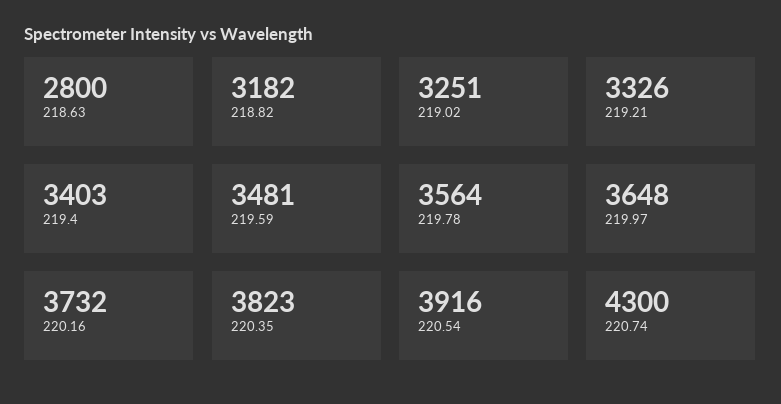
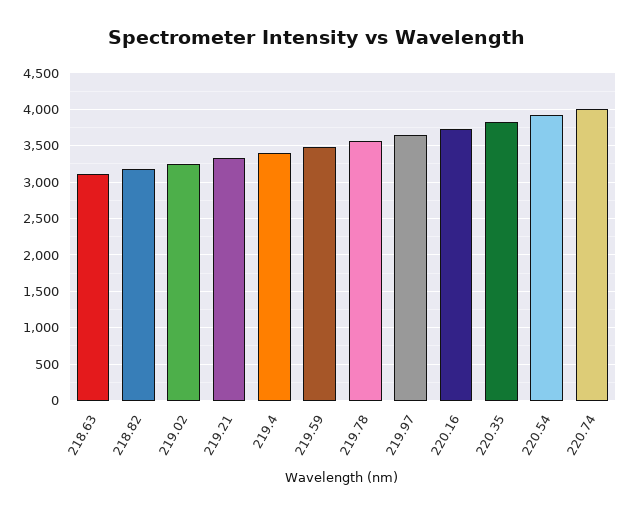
  {
-   "218.63": 2800,
+   "218.63": 3100,
    "218.82": 3182,
    "219.02": 3251,
    "219.21": 3326,
    "219.4": 3403,
    "219.59": 3481,
    "219.78": 3564,
    "219.97": 3648,
    "220.16": 3732,
    "220.35": 3823,
    "220.54": 3916,
-   "220.74": 4300
+   "220.74": 4000
  }

